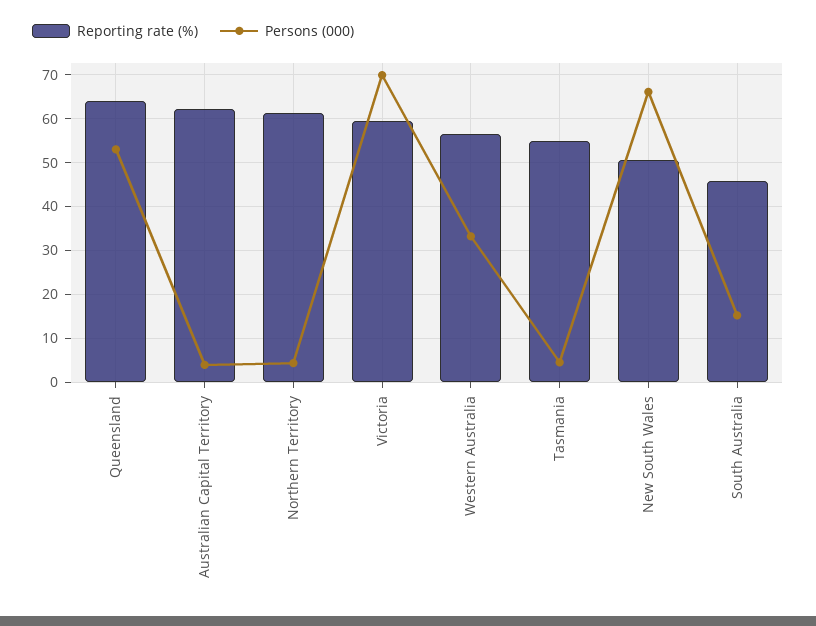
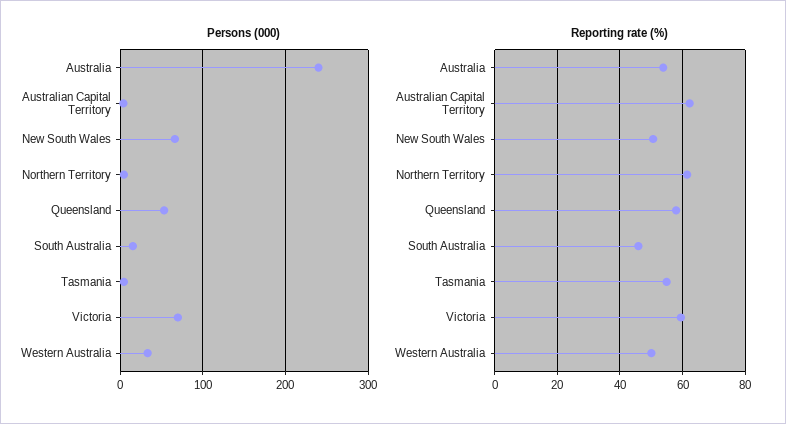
  {
    "Reporting rate (%)": {
-     "Queensland": 64,
+     "Queensland": 58,
      "Australian Capital Territory": 62,
      "Northern Territory": 62,
      "Victoria": 60,
-     "Western Australia": 56,
+     "Western Australia": 50,
      "Tasmania": 54,
      "New South Wales": 50,
-     "South Australia": 46
+     "South Australia": 46,
+     "Australia": 54
    },
    "Persons (000)": {
      "Queensland": 54,
      "Australian Capital Territory": 4,
      "Northern Territory": 4,
      "Victoria": 70,
      "Western Australia": 34,
      "Tasmania": 4,
      "New South Wales": 66,
-     "South Australia": 16
+     "South Australia": 16,
+     "Australia": 240
    }
  }

